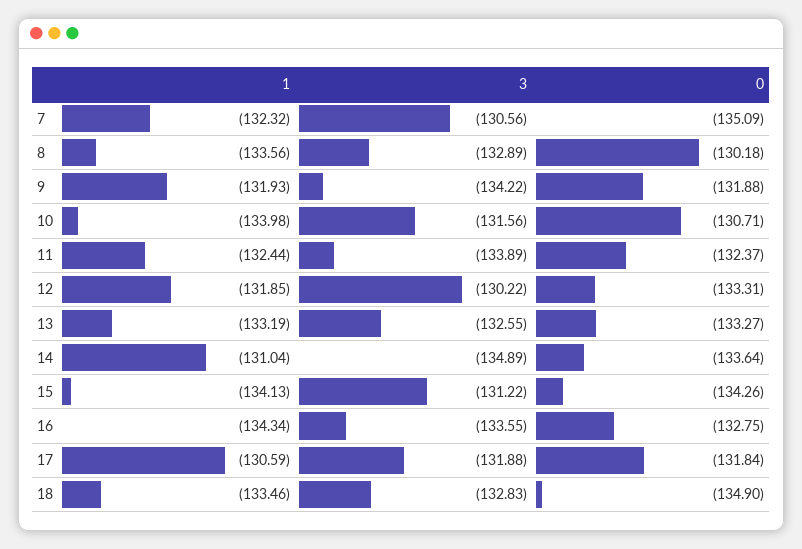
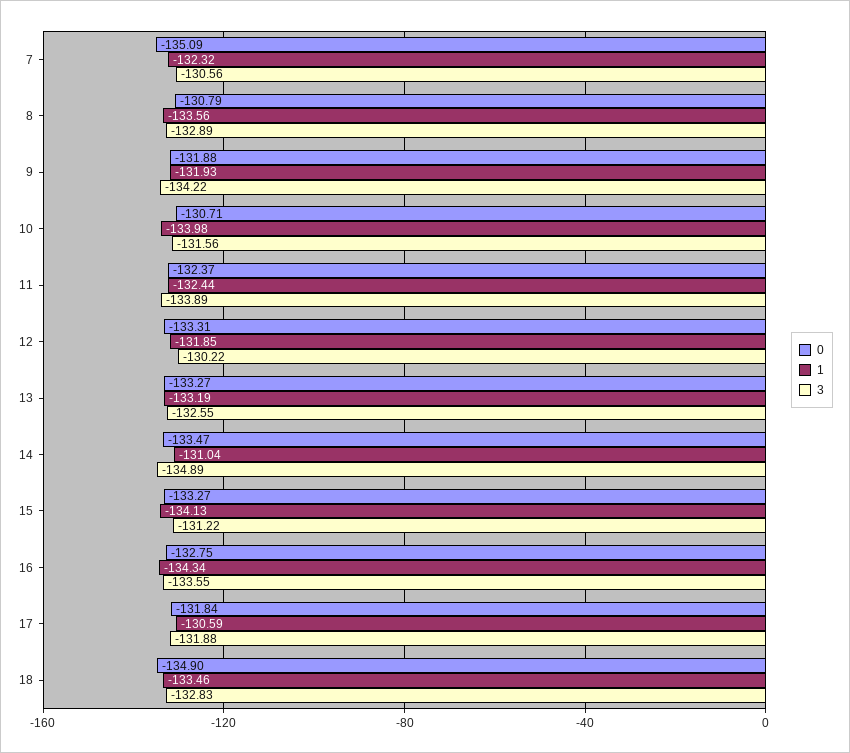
  {
    "1": {
      "7": -132.32,
      "8": -133.56,
      "9": -131.93,
      "10": -133.98,
      "11": -132.44,
      "12": -131.85,
      "13": -133.19,
      "14": -131.04,
      "15": -134.13,
      "16": -134.34,
      "17": -130.59,
      "18": -133.46
    },
    "3": {
      "7": -130.56,
      "8": -132.89,
      "9": -134.22,
      "10": -131.56,
      "11": -133.89,
      "12": -130.22,
      "13": -132.55,
      "14": -134.89,
      "15": -131.22,
      "16": -133.55,
      "17": -131.88,
      "18": -132.83
    },
    "0": {
      "7": -135.09,
-     "8": -130.18,
+     "8": -130.79,
      "9": -131.88,
      "10": -130.71,
      "11": -132.37,
      "12": -133.31,
      "13": -133.27,
-     "14": -133.64,
+     "14": -133.47,
-     "15": -134.26,
+     "15": -133.27,
      "16": -132.75,
      "17": -131.84,
      "18": -134.9
    }
  }

